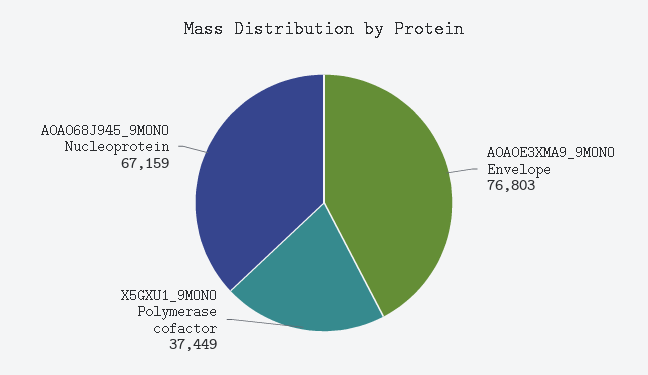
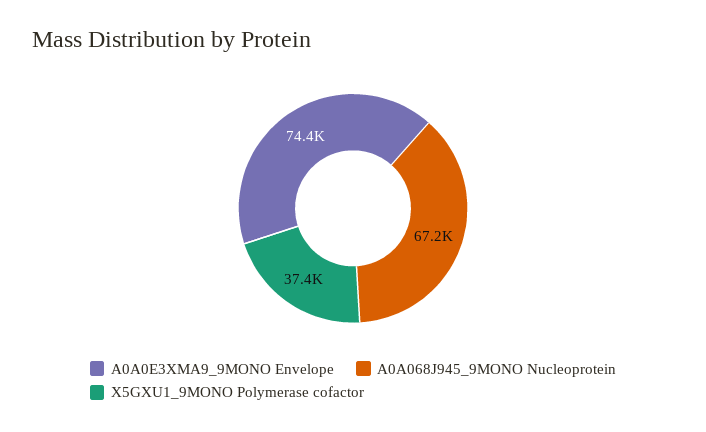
  {
-   "A0A0E3XMA9_9MONO Envelope": 76803,
+   "A0A0E3XMA9_9MONO Envelope": 74400,
    "X5GXU1_9MONO Polymerase cofactor": 37449,
    "A0A068J945_9MONO Nucleoprotein": 67159
  }

